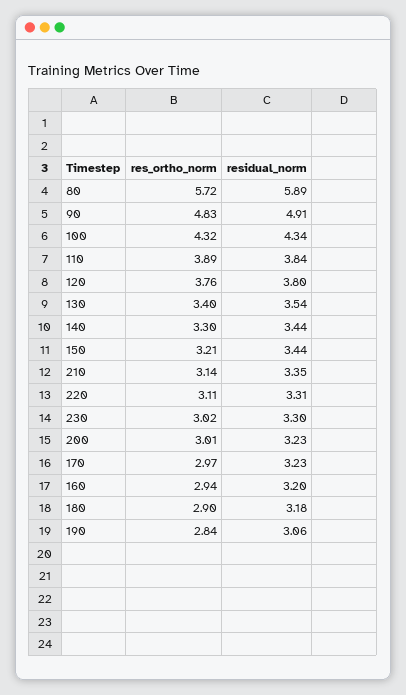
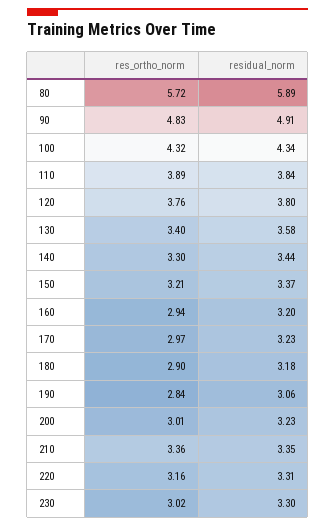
  {
    "res_ortho_norm": {
      "80": 5.72,
      "90": 4.83,
      "100": 4.32,
      "110": 3.89,
      "120": 3.76,
      "130": 3.4,
      "140": 3.3,
      "150": 3.21,
-     "210": 3.14,
+     "210": 3.36,
-     "220": 3.11,
+     "220": 3.16,
      "230": 3.02,
      "200": 3.01,
      "170": 2.97,
      "160": 2.94,
      "180": 2.9,
      "190": 2.84
    },
    "residual_norm": {
      "80": 5.89,
      "90": 4.91,
      "100": 4.34,
      "110": 3.84,
      "120": 3.8,
-     "130": 3.54,
+     "130": 3.58,
      "140": 3.44,
-     "150": 3.44,
+     "150": 3.37,
      "210": 3.35,
      "220": 3.31,
      "230": 3.3,
      "200": 3.23,
      "170": 3.23,
      "160": 3.2,
      "180": 3.18,
      "190": 3.06
    }
  }

